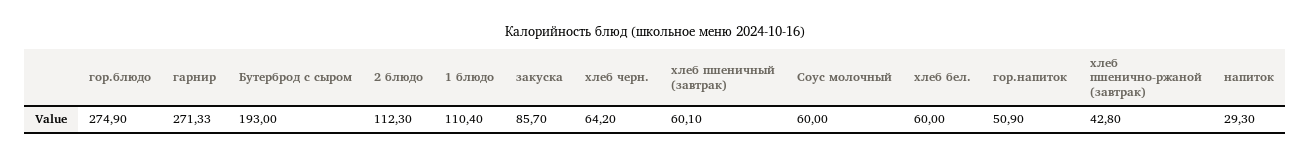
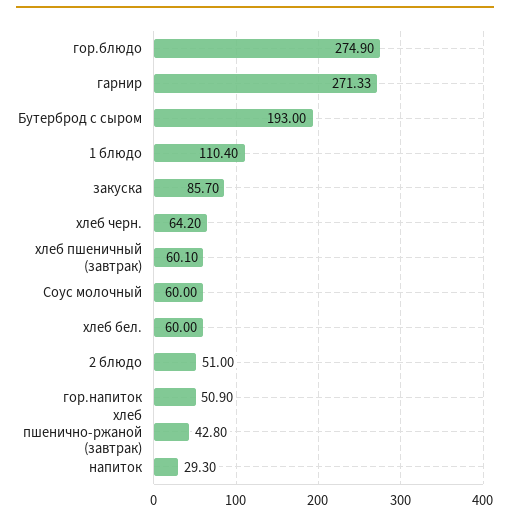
  {
    "гор.блюдо": 274.9,
    "гарнир": 271.33,
    "Бутерброд с сыром": 193,
-   "2 блюдо": 112.3,
+   "2 блюдо": 51,
    "1 блюдо": 110.4,
    "закуска": 85.7,
    "хлеб черн.": 64.2,
    "хлеб пшеничный (завтрак)": 60.1,
    "Соус молочный": 60,
    "хлеб бел.": 60,
    "гор.напиток": 50.9,
    "хлеб пшенично-ржаной (завтрак)": 42.8,
    "напиток": 29.3
  }

